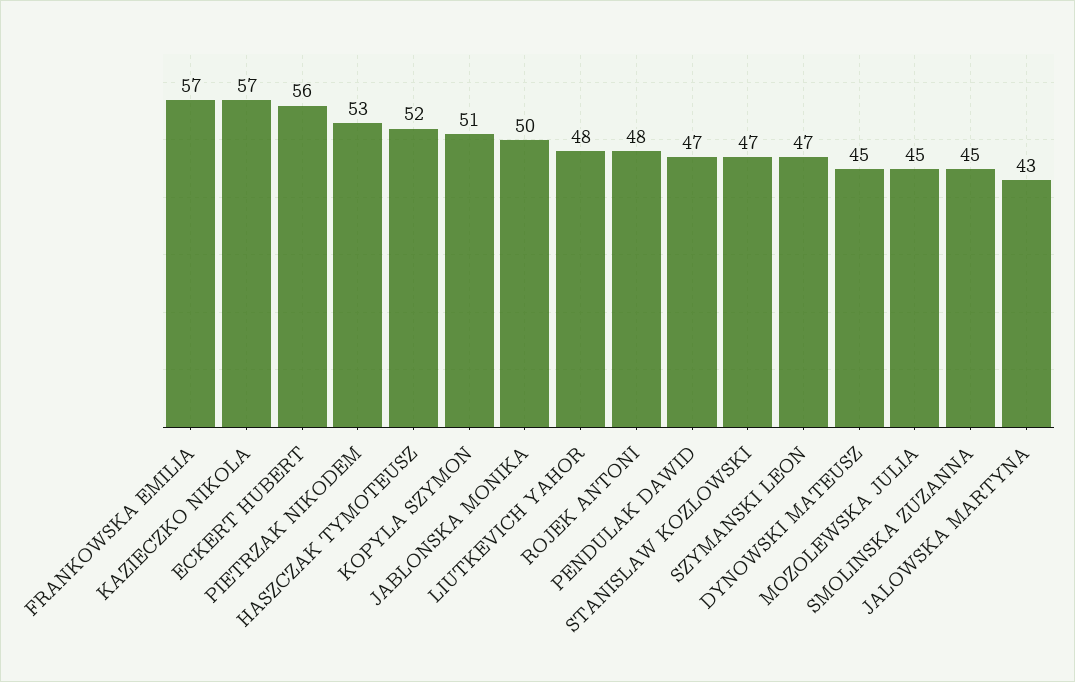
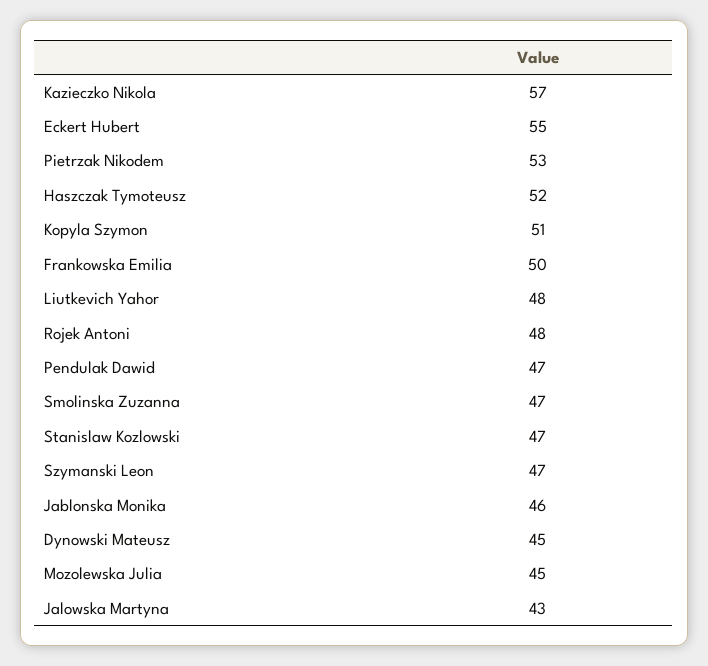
  {
-   "FRANKOWSKA EMILIA": 57,
+   "FRANKOWSKA EMILIA": 50,
    "KAZIECZKO NIKOLA": 57,
-   "ECKERT HUBERT": 56,
+   "ECKERT HUBERT": 55,
    "PIETRZAK NIKODEM": 53,
    "HASZCZAK TYMOTEUSZ": 52,
    "KOPYLA SZYMON": 51,
-   "JABLONSKA MONIKA": 50,
+   "JABLONSKA MONIKA": 46,
    "LIUTKEVICH YAHOR": 48,
    "ROJEK ANTONI": 48,
    "PENDULAK DAWID": 47,
    "STANISLAW KOZLOWSKI": 47,
    "SZYMANSKI LEON": 47,
    "DYNOWSKI MATEUSZ": 45,
    "MOZOLEWSKA JULIA": 45,
-   "SMOLINSKA ZUZANNA": 45,
+   "SMOLINSKA ZUZANNA": 47,
    "JALOWSKA MARTYNA": 43
  }

